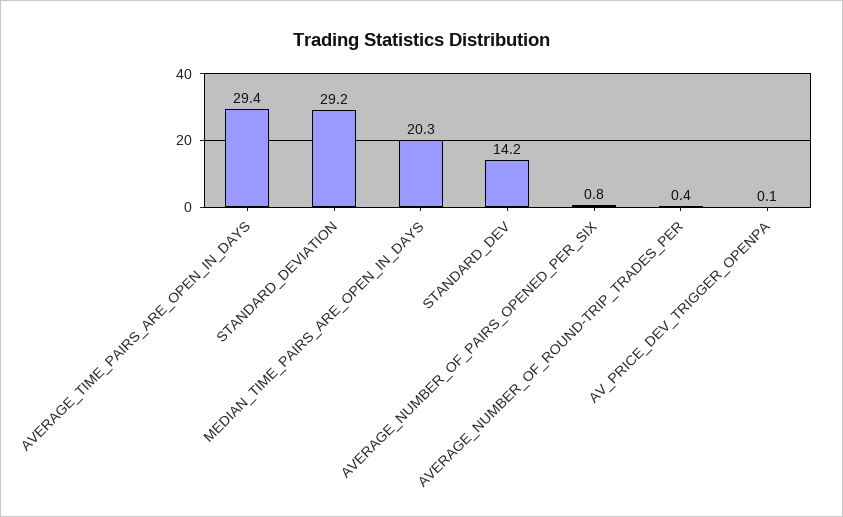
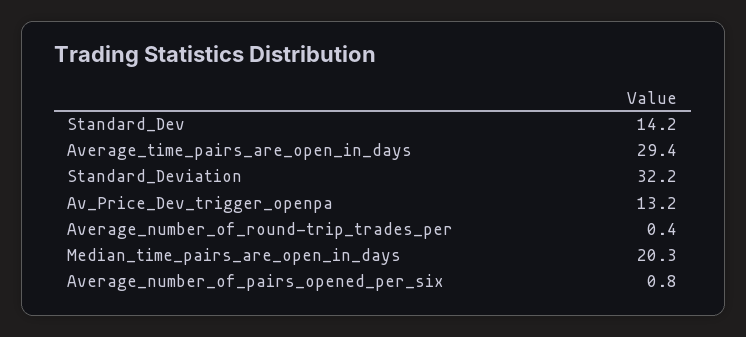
  {
    "AVERAGE_TIME_PAIRS_ARE_OPEN_IN_DAYS": 29.4,
-   "STANDARD_DEVIATION": 29.2,
+   "STANDARD_DEVIATION": 32.2,
    "MEDIAN_TIME_PAIRS_ARE_OPEN_IN_DAYS": 20.3,
    "STANDARD_DEV": 14.2,
    "AVERAGE_NUMBER_OF_PAIRS_OPENED_PER_SIX": 0.8,
    "AVERAGE_NUMBER_OF_ROUND-TRIP_TRADES_PER": 0.4,
-   "AV_PRICE_DEV_TRIGGER_OPENPA": 0.1
+   "AV_PRICE_DEV_TRIGGER_OPENPA": 13.2
  }

